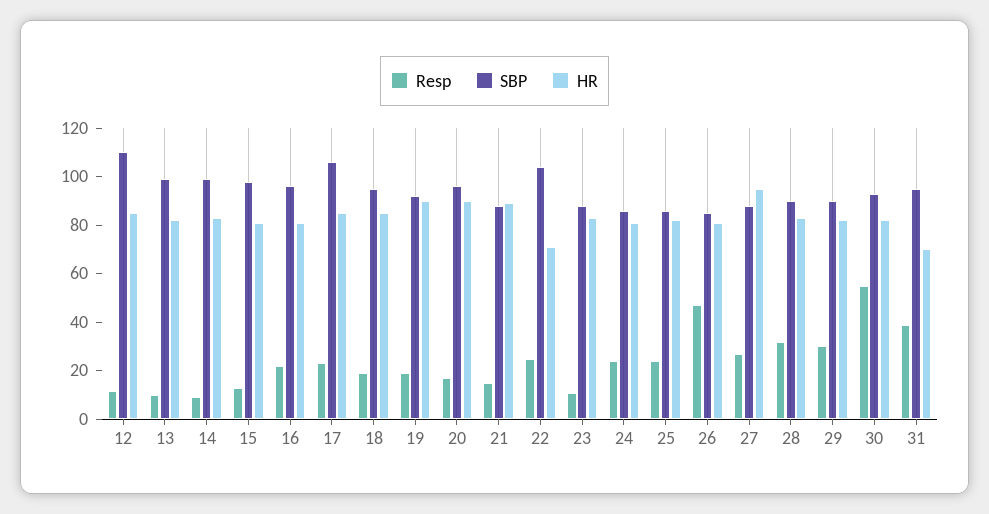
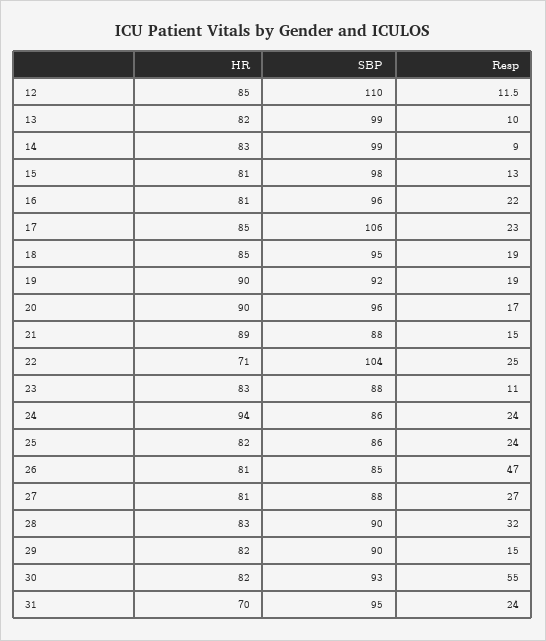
  {
    "Resp": {
      "12": 11.5,
      "13": 10,
      "14": 9,
      "15": 13,
      "16": 22,
      "17": 23,
      "18": 19,
      "19": 19,
      "20": 17,
      "21": 15,
      "22": 25,
      "23": 11,
      "24": 24,
      "25": 24,
      "26": 47,
      "27": 27,
      "28": 32,
-     "29": 30,
+     "29": 15,
      "30": 55,
-     "31": 40
+     "31": 24
    },
    "SBP": {
      "12": 110,
      "13": 99,
      "14": 99,
      "15": 98,
      "16": 96,
      "17": 106,
      "18": 95,
      "19": 92,
      "20": 96,
      "21": 88,
      "22": 104,
      "23": 88,
      "24": 86,
      "25": 86,
      "26": 85,
      "27": 88,
      "28": 90,
      "29": 90,
      "30": 93,
      "31": 95
    },
    "HR": {
      "12": 85,
      "13": 82,
      "14": 83,
      "15": 81,
      "16": 81,
      "17": 85,
      "18": 85,
      "19": 90,
      "20": 90,
      "21": 89,
      "22": 71,
      "23": 83,
-     "24": 80,
+     "24": 94,
      "25": 82,
      "26": 81,
-     "27": 95,
+     "27": 81,
      "28": 83,
      "29": 82,
      "30": 82,
      "31": 70
    }
  }

